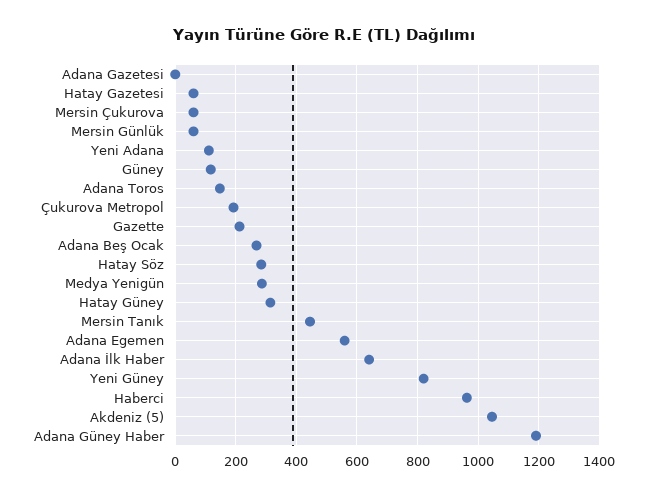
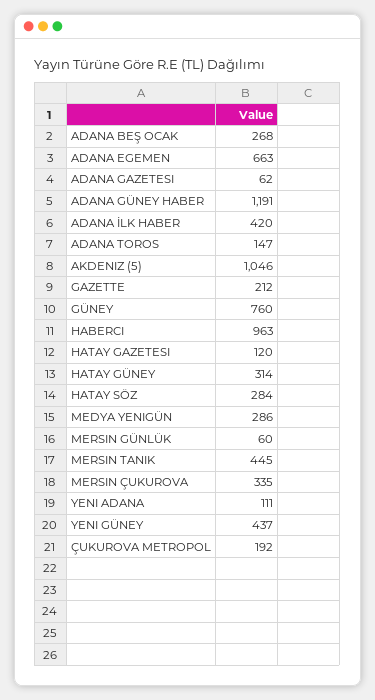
  {
-   "Adana Gazetesi": 0,
+   "Adana Gazetesi": 62,
-   "Hatay Gazetesi": 60,
+   "Hatay Gazetesi": 120,
-   "Mersin Çukurova": 60,
+   "Mersin Çukurova": 335,
    "Mersin Günlük": 60,
    "Yeni Adana": 111,
-   "Güney": 120,
+   "Güney": 760,
    "Adana Toros": 147,
    "Çukurova Metropol": 192,
    "Gazette": 212,
    "Adana Beş Ocak": 268,
    "Hatay Söz": 284,
    "Medya Yenigün": 286,
    "Hatay Güney": 314,
    "Mersin Tanık": 445,
-   "Adana Egemen": 560,
+   "Adana Egemen": 663,
-   "Adana İlk Haber": 640,
+   "Adana İlk Haber": 420,
-   "Yeni Güney": 820,
+   "Yeni Güney": 437,
    "Haberci": 963,
    "Akdeniz (5)": 1046,
    "Adana Güney Haber": 1191
  }

